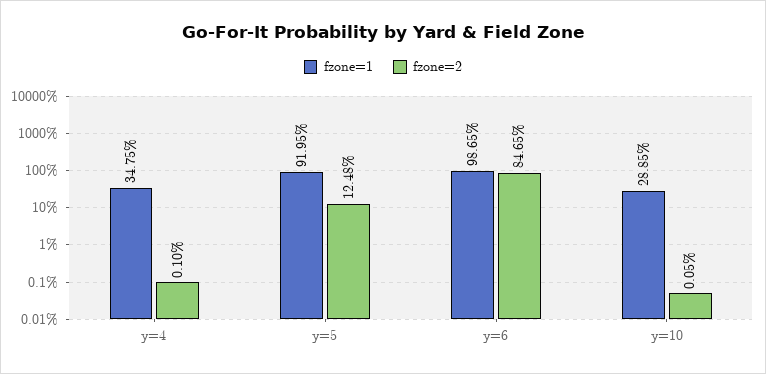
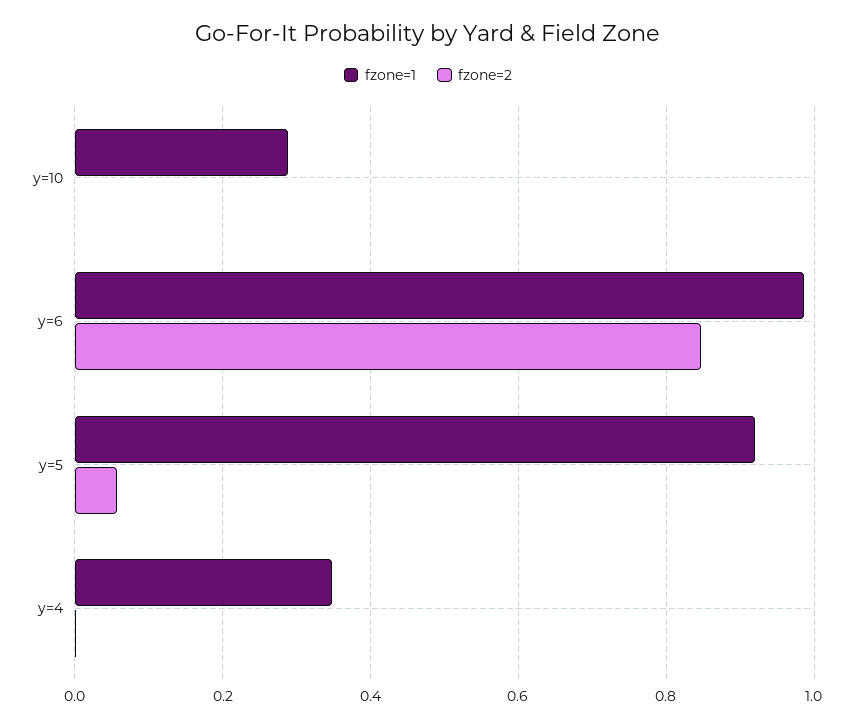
  {
    "fzone=1": {
      "y=4": 0.3475,
      "y=5": 0.9195,
      "y=6": 0.9865,
      "y=10": 0.2885
    },
    "fzone=2": {
      "y=4": 0.001,
-     "y=5": 0.1248,
+     "y=5": 0.06,
      "y=6": 0.8465,
      "y=10": 0.0005
    }
  }

